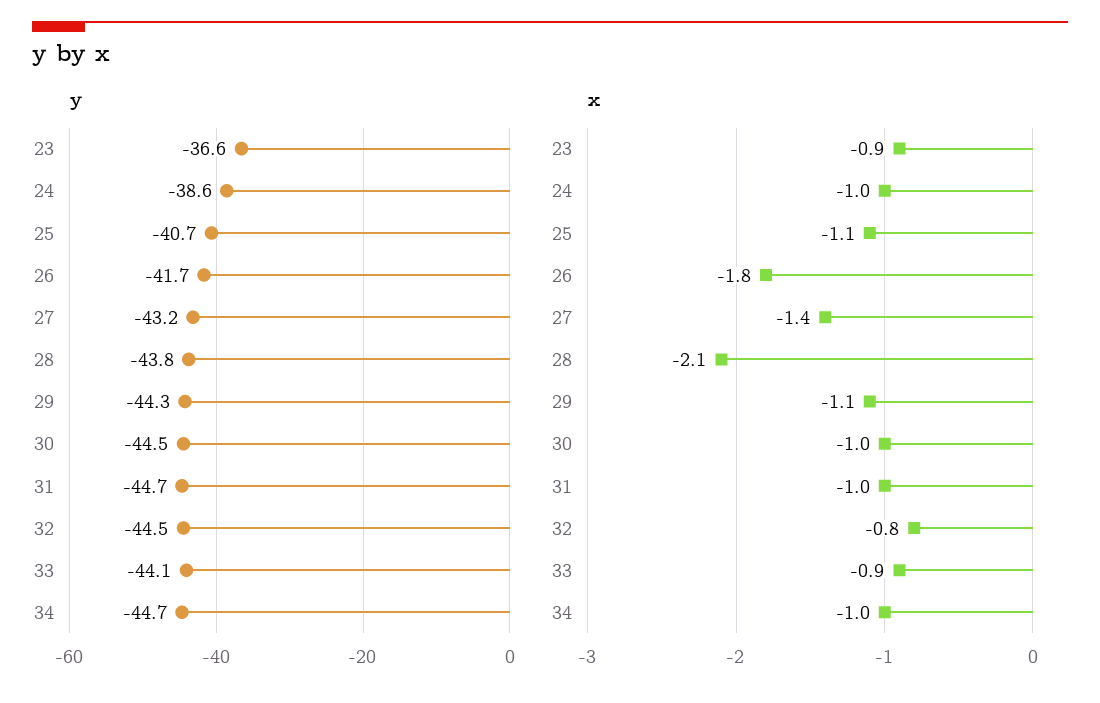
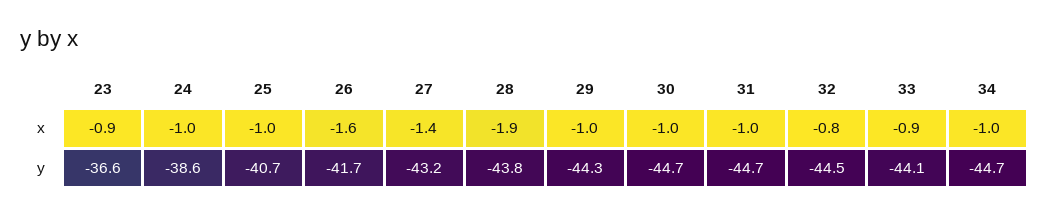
  {
    "y": {
      "23": -36.6,
      "24": -38.6,
      "25": -40.7,
      "26": -41.7,
      "27": -43.2,
      "28": -43.8,
      "29": -44.3,
-     "30": -44.5,
+     "30": -44.7,
      "31": -44.7,
      "32": -44.5,
      "33": -44.1,
      "34": -44.7
    },
    "x": {
      "23": -0.9,
      "24": -1,
-     "25": -1.1,
+     "25": -1,
-     "26": -1.8,
+     "26": -1.6,
      "27": -1.4,
-     "28": -2.1,
+     "28": -1.9,
-     "29": -1.1,
+     "29": -1,
      "30": -1,
      "31": -1,
      "32": -0.8,
      "33": -0.9,
      "34": -1
    }
  }

